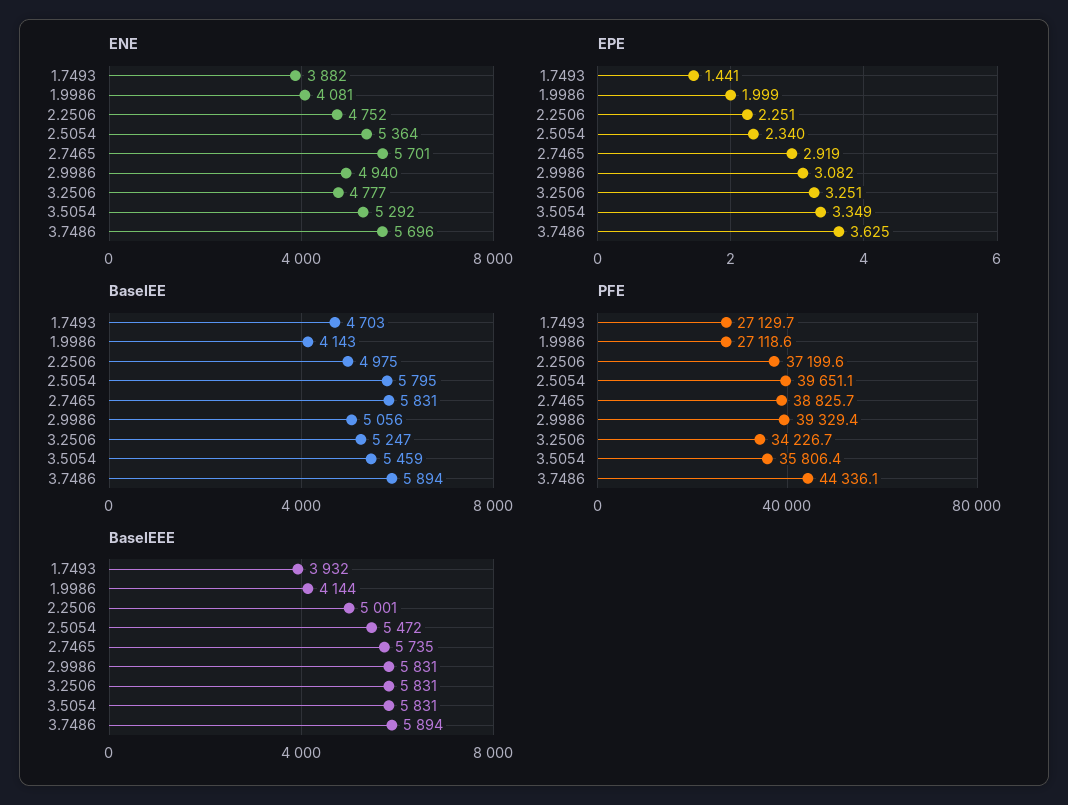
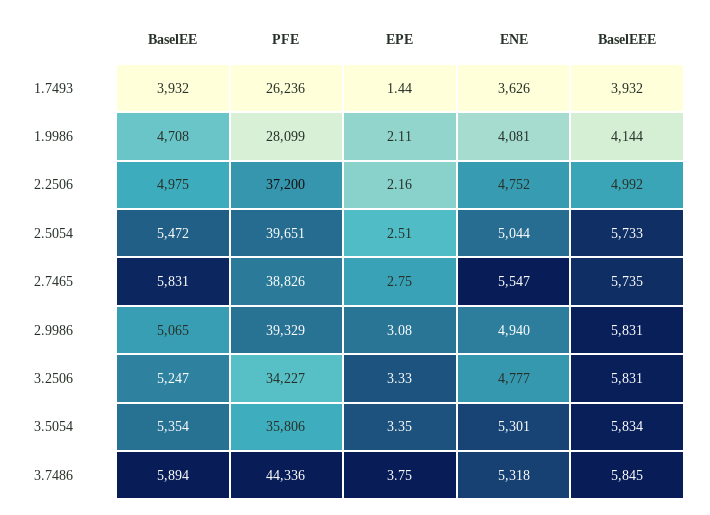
  {
    "ENE": {
-     "1.7493": 3882,
+     "1.7493": 3626,
      "1.9986": 4081,
      "2.2506": 4752,
-     "2.5054": 5364,
+     "2.5054": 5044,
-     "2.7465": 5701,
+     "2.7465": 5547,
      "2.9986": 4940,
      "3.2506": 4777,
-     "3.5054": 5292,
+     "3.5054": 5301,
-     "3.7486": 5696
+     "3.7486": 5318
    },
    "EPE": {
      "1.7493": 1.441,
-     "1.9986": 1.999,
+     "1.9986": 2.11,
-     "2.2506": 2.251,
+     "2.2506": 2.16,
-     "2.5054": 2.34,
+     "2.5054": 2.51,
-     "2.7465": 2.919,
+     "2.7465": 2.75,
      "2.9986": 3.082,
-     "3.2506": 3.251,
+     "3.2506": 3.33,
      "3.5054": 3.349,
-     "3.7486": 3.625
+     "3.7486": 3.75
    },
    "BaselEE": {
-     "1.7493": 4703,
+     "1.7493": 3932,
-     "1.9986": 4143,
+     "1.9986": 4708,
      "2.2506": 4975,
-     "2.5054": 5795,
+     "2.5054": 5472,
      "2.7465": 5831,
-     "2.9986": 5056,
+     "2.9986": 5065,
      "3.2506": 5247,
-     "3.5054": 5459,
+     "3.5054": 5354,
      "3.7486": 5894
    },
    "PFE": {
-     "1.7493": 27129.7,
+     "1.7493": 26236,
-     "1.9986": 27118.6,
+     "1.9986": 28099,
      "2.2506": 37199.6,
      "2.5054": 39651.1,
      "2.7465": 38825.7,
      "2.9986": 39329.4,
      "3.2506": 34226.7,
      "3.5054": 35806.4,
      "3.7486": 44336.1
    },
    "BaselEEE": {
      "1.7493": 3932,
      "1.9986": 4144,
-     "2.2506": 5001,
+     "2.2506": 4992,
-     "2.5054": 5472,
+     "2.5054": 5733,
      "2.7465": 5735,
      "2.9986": 5831,
      "3.2506": 5831,
-     "3.5054": 5831,
+     "3.5054": 5834,
-     "3.7486": 5894
+     "3.7486": 5845
    }
  }

